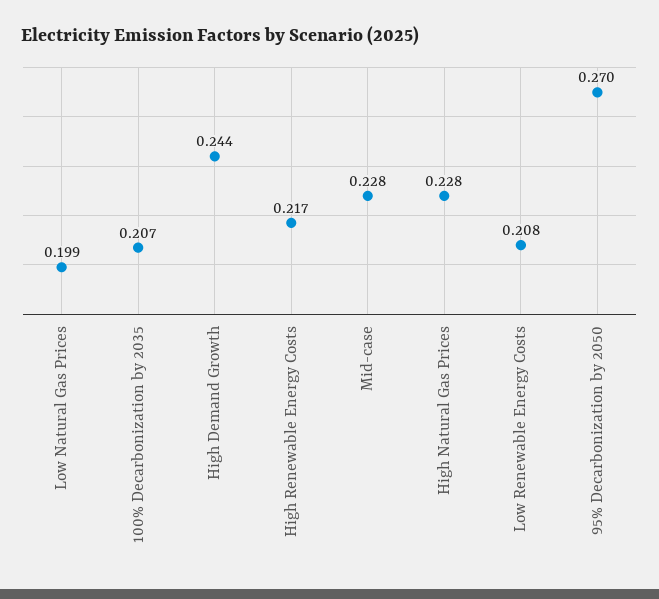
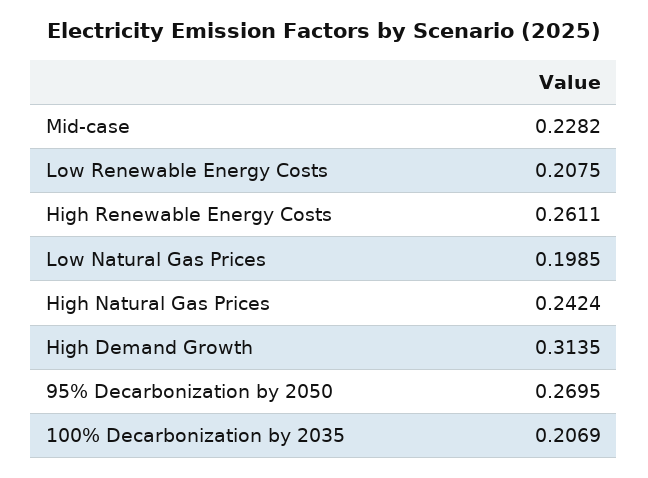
  {
    "Low Natural Gas Prices": 0.1985,
    "100% Decarbonization by 2035": 0.2069,
-   "High Demand Growth": 0.244,
+   "High Demand Growth": 0.3135,
-   "High Renewable Energy Costs": 0.217,
+   "High Renewable Energy Costs": 0.2611,
    "Mid-case": 0.2282,
-   "High Natural Gas Prices": 0.228,
+   "High Natural Gas Prices": 0.2424,
    "Low Renewable Energy Costs": 0.2075,
    "95% Decarbonization by 2050": 0.2695
  }

